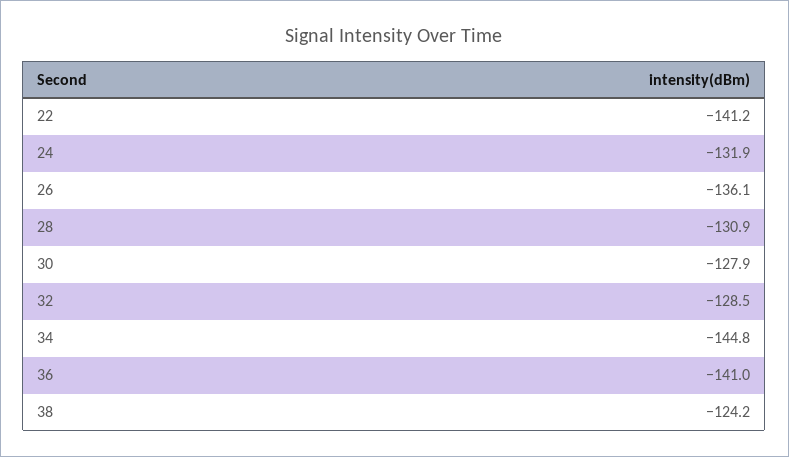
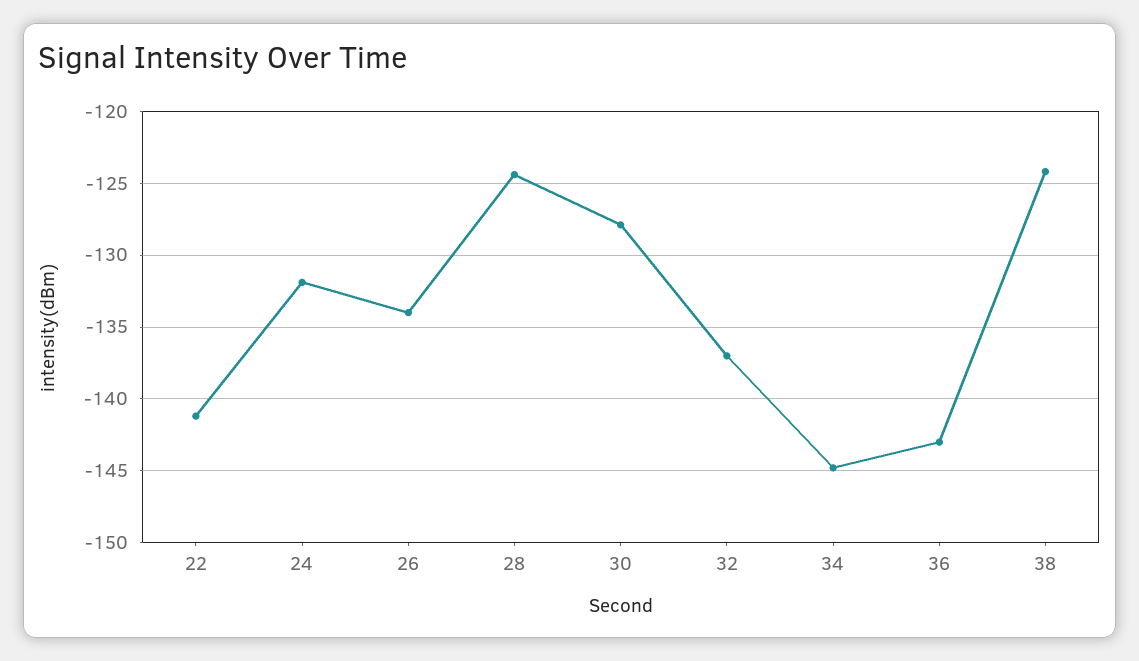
  {
    "22": -141.2,
    "24": -131.9,
-   "26": -136.1,
+   "26": -134,
-   "28": -130.9,
+   "28": -124.5,
    "30": -127.9,
-   "32": -128.5,
+   "32": -137,
    "34": -144.8,
-   "36": -141,
+   "36": -143,
    "38": -124.2
  }

